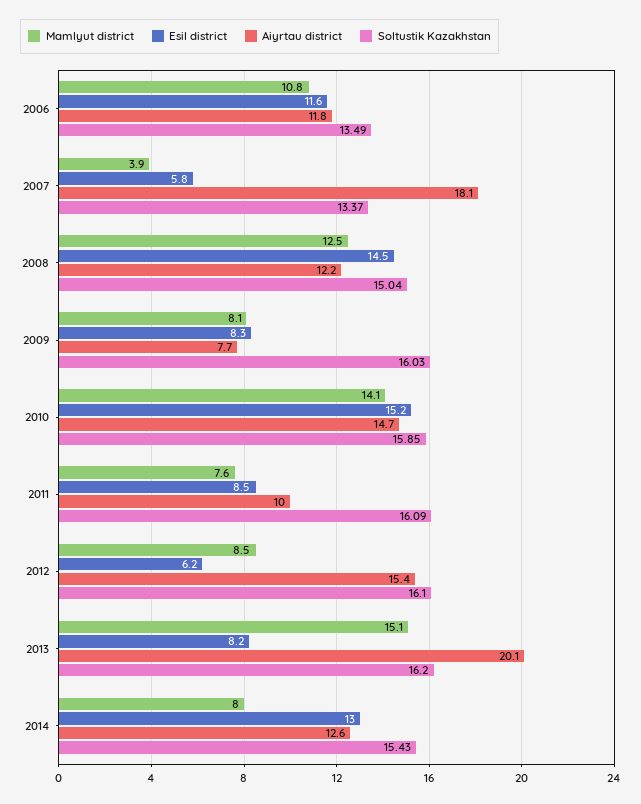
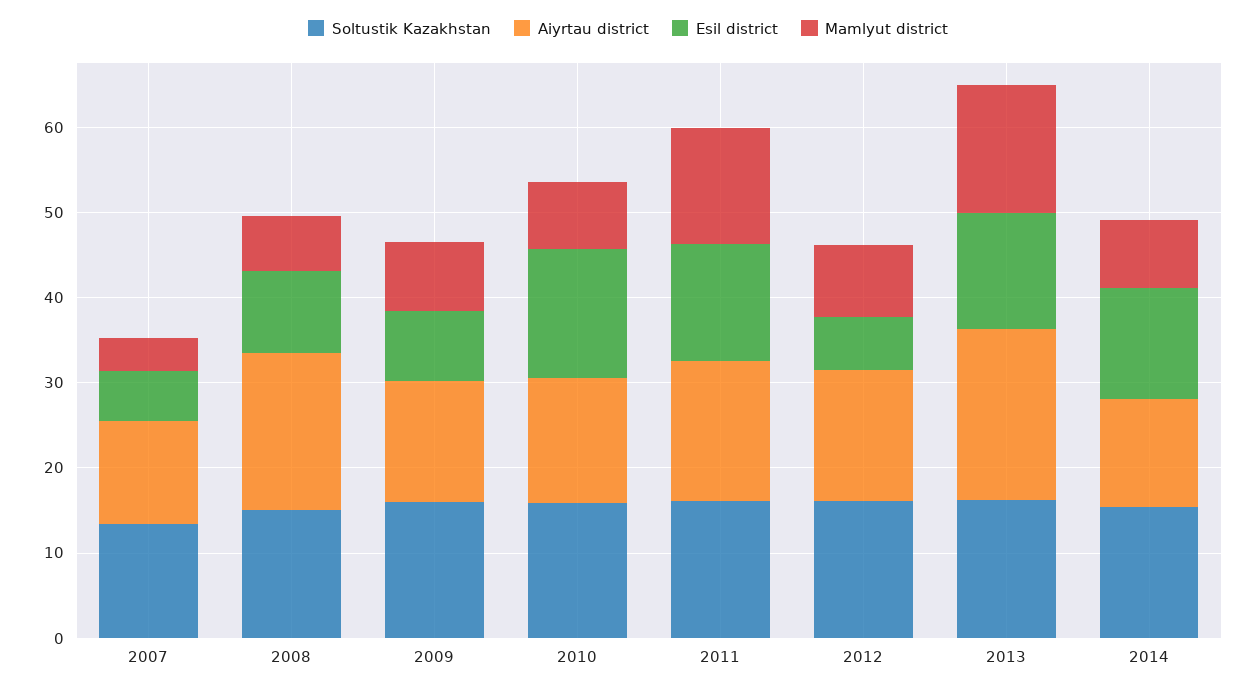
  {
    "Mamlyut district": {
-     "2006": 10.8,
      "2007": 3.9,
-     "2008": 12.5,
+     "2008": 6,
      "2009": 8.1,
-     "2010": 14.1,
+     "2010": 8,
-     "2011": 7.6,
+     "2011": 14,
      "2012": 8.5,
      "2013": 15.1,
      "2014": 8
    },
    "Esil district": {
-     "2006": 11.6,
      "2007": 5.8,
-     "2008": 14.5,
+     "2008": 10,
      "2009": 8.3,
      "2010": 15.2,
-     "2011": 8.5,
+     "2011": 14,
      "2012": 6.2,
-     "2013": 8.2,
+     "2013": 14,
      "2014": 13
    },
    "Aiyrtau district": {
-     "2006": 11.8,
-     "2007": 18.1,
+     "2007": 12,
-     "2008": 12.2,
+     "2008": 18,
-     "2009": 7.7,
+     "2009": 14,
      "2010": 14.7,
-     "2011": 10,
+     "2011": 16,
      "2012": 15.4,
      "2013": 20.1,
      "2014": 12.6
    },
    "Soltustik Kazakhstan": {
-     "2006": 13.49,
      "2007": 13.37,
      "2008": 15.04,
      "2009": 16.03,
      "2010": 15.85,
      "2011": 16.09,
      "2012": 16.1,
      "2013": 16.2,
      "2014": 15.43
    }
  }

